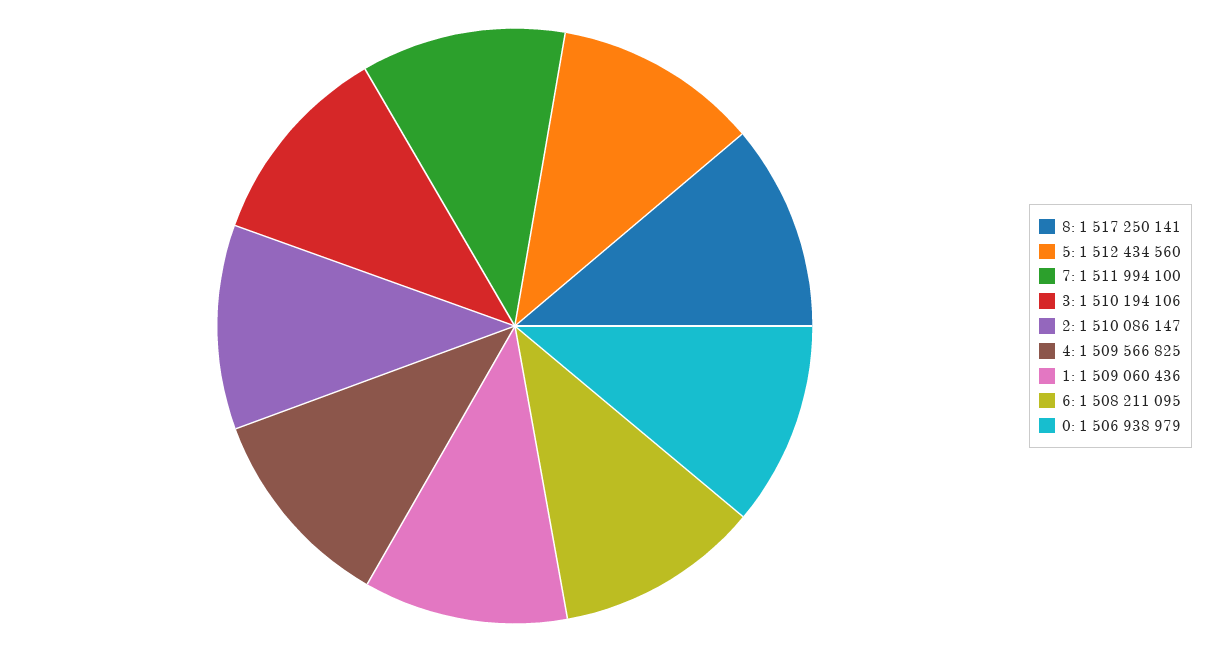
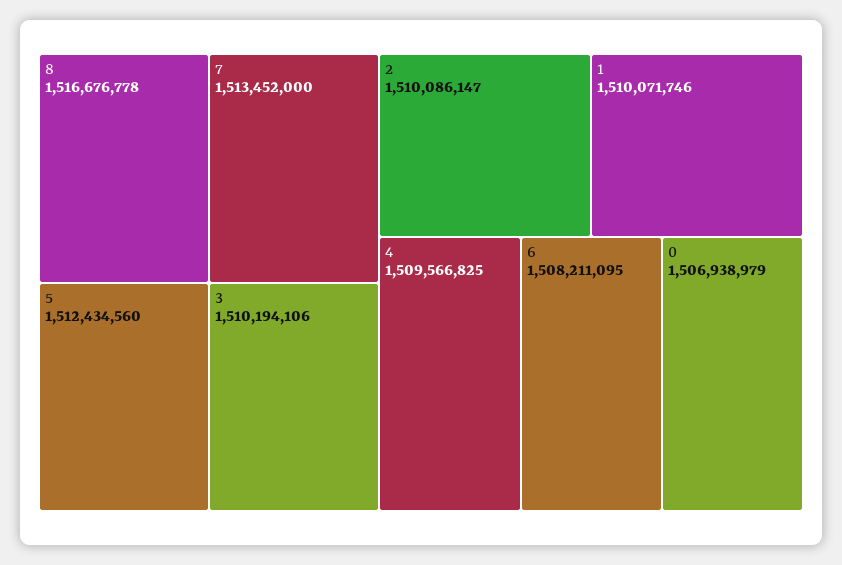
  {
-   "8": 1517250141,
+   "8": 1516676778,
    "5": 1512434560,
-   "7": 1511994100,
+   "7": 1513452000,
    "3": 1510194106,
    "2": 1510086147,
    "4": 1509566825,
-   "1": 1509060436,
+   "1": 1510071746,
    "6": 1508211095,
    "0": 1506938979
  }

